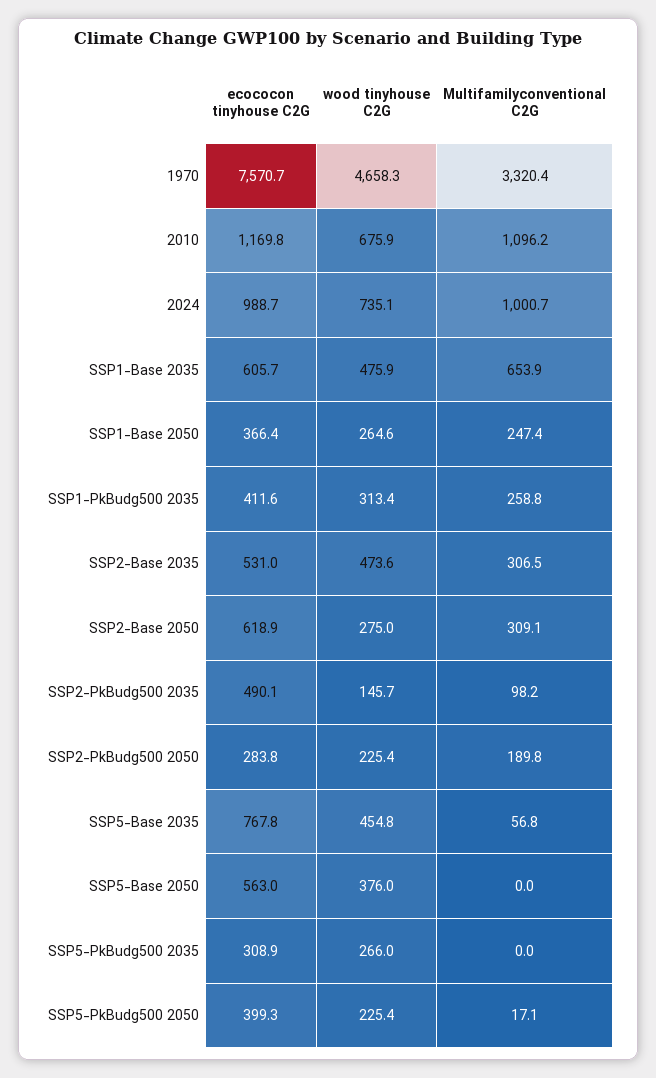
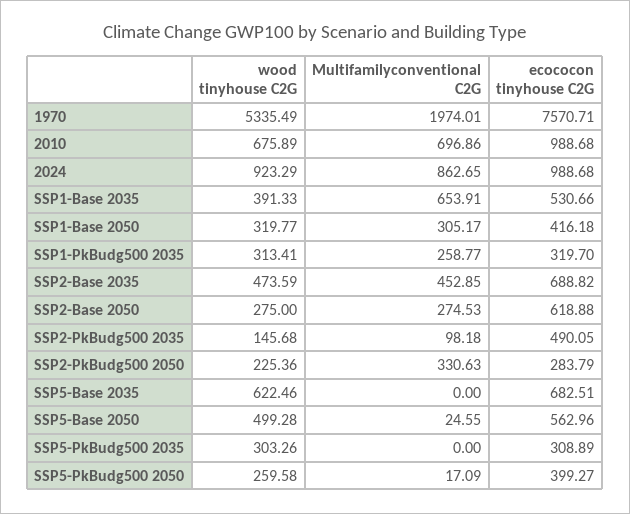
  {
    "ecococon tinyhouse C2G": {
      "1970": 7570.71,
-     "2010": 1169.8,
+     "2010": 988.68,
      "2024": 988.68,
-     "SSP1-Base 2035": 605.7,
+     "SSP1-Base 2035": 530.66,
-     "SSP1-Base 2050": 366.4,
+     "SSP1-Base 2050": 416.18,
-     "SSP1-PkBudg500 2035": 411.6,
+     "SSP1-PkBudg500 2035": 319.7,
-     "SSP2-Base 2035": 531,
+     "SSP2-Base 2035": 688.82,
      "SSP2-Base 2050": 618.88,
      "SSP2-PkBudg500 2035": 490.05,
      "SSP2-PkBudg500 2050": 283.79,
-     "SSP5-Base 2035": 767.8,
+     "SSP5-Base 2035": 682.51,
      "SSP5-Base 2050": 562.96,
      "SSP5-PkBudg500 2035": 308.89,
      "SSP5-PkBudg500 2050": 399.27
    },
    "wood tinyhouse C2G": {
-     "1970": 4658.3,
+     "1970": 5335.49,
      "2010": 675.89,
-     "2024": 735.1,
+     "2024": 923.29,
-     "SSP1-Base 2035": 475.9,
+     "SSP1-Base 2035": 391.33,
-     "SSP1-Base 2050": 264.6,
+     "SSP1-Base 2050": 319.77,
      "SSP1-PkBudg500 2035": 313.41,
      "SSP2-Base 2035": 473.59,
      "SSP2-Base 2050": 275,
      "SSP2-PkBudg500 2035": 145.68,
      "SSP2-PkBudg500 2050": 225.36,
-     "SSP5-Base 2035": 454.8,
+     "SSP5-Base 2035": 622.46,
-     "SSP5-Base 2050": 376,
+     "SSP5-Base 2050": 499.28,
-     "SSP5-PkBudg500 2035": 266,
+     "SSP5-PkBudg500 2035": 303.26,
-     "SSP5-PkBudg500 2050": 225.4
+     "SSP5-PkBudg500 2050": 259.58
    },
    "Multifamilyconventional C2G": {
-     "1970": 3320.4,
+     "1970": 1974.01,
-     "2010": 1096.2,
+     "2010": 696.86,
-     "2024": 1000.7,
+     "2024": 862.65,
      "SSP1-Base 2035": 653.91,
-     "SSP1-Base 2050": 247.4,
+     "SSP1-Base 2050": 305.17,
      "SSP1-PkBudg500 2035": 258.77,
-     "SSP2-Base 2035": 306.5,
+     "SSP2-Base 2035": 452.85,
-     "SSP2-Base 2050": 309.1,
+     "SSP2-Base 2050": 274.53,
      "SSP2-PkBudg500 2035": 98.18,
-     "SSP2-PkBudg500 2050": 189.8,
+     "SSP2-PkBudg500 2050": 330.63,
-     "SSP5-Base 2035": 56.8,
+     "SSP5-Base 2035": 0,
-     "SSP5-Base 2050": 0,
+     "SSP5-Base 2050": 24.55,
      "SSP5-PkBudg500 2035": 0,
      "SSP5-PkBudg500 2050": 17.09
    }
  }

